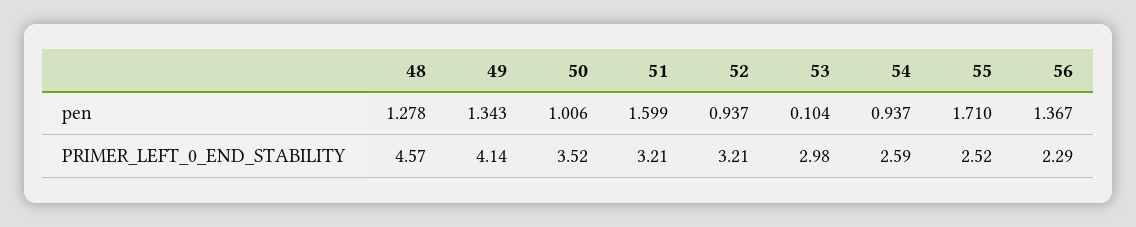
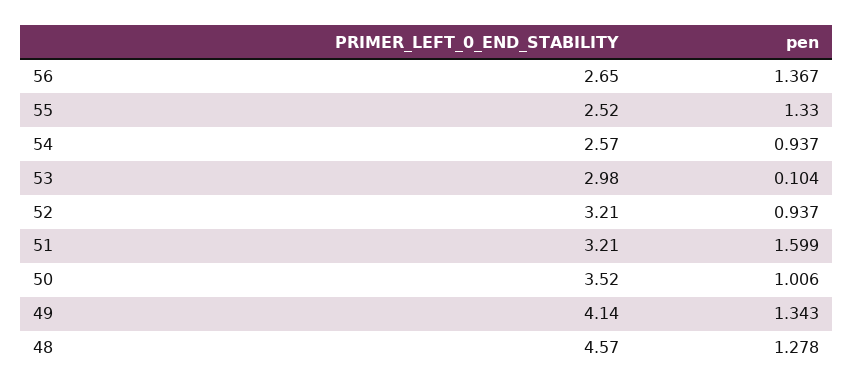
  {
    "48": {
      "pen": 1.278,
      "PRIMER_LEFT_0_END_STABILITY": 4.57
    },
    "49": {
      "pen": 1.343,
      "PRIMER_LEFT_0_END_STABILITY": 4.14
    },
    "50": {
      "pen": 1.006,
      "PRIMER_LEFT_0_END_STABILITY": 3.52
    },
    "51": {
      "pen": 1.599,
      "PRIMER_LEFT_0_END_STABILITY": 3.21
    },
    "52": {
      "pen": 0.937,
      "PRIMER_LEFT_0_END_STABILITY": 3.21
    },
    "53": {
      "pen": 0.104,
      "PRIMER_LEFT_0_END_STABILITY": 2.98
    },
    "54": {
      "pen": 0.937,
-     "PRIMER_LEFT_0_END_STABILITY": 2.59
+     "PRIMER_LEFT_0_END_STABILITY": 2.57
    },
    "55": {
-     "pen": 1.71,
+     "pen": 1.33,
      "PRIMER_LEFT_0_END_STABILITY": 2.52
    },
    "56": {
      "pen": 1.367,
-     "PRIMER_LEFT_0_END_STABILITY": 2.29
+     "PRIMER_LEFT_0_END_STABILITY": 2.65
    }
  }

